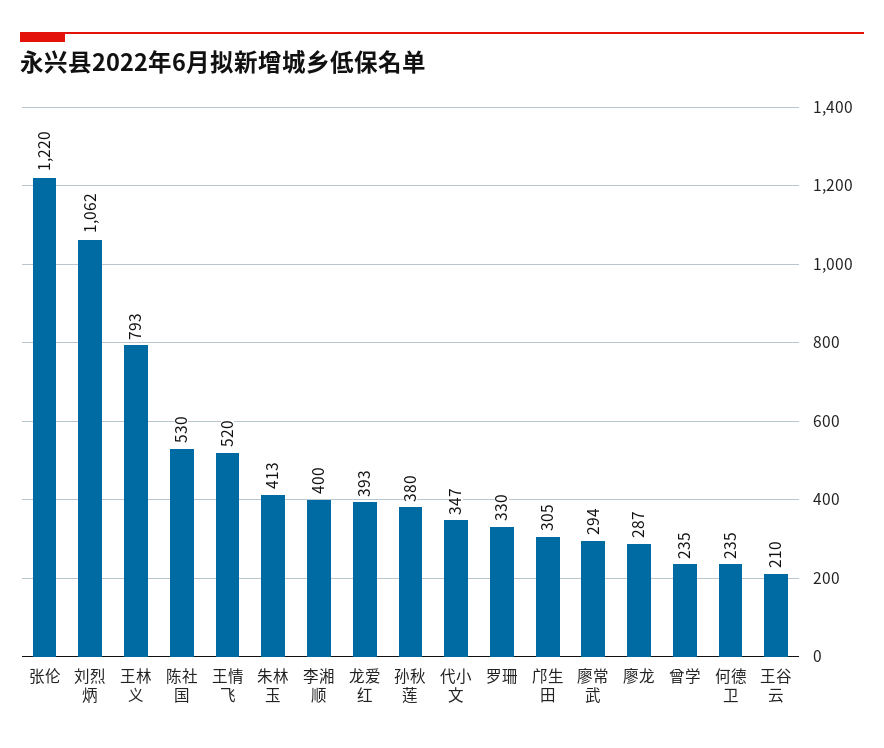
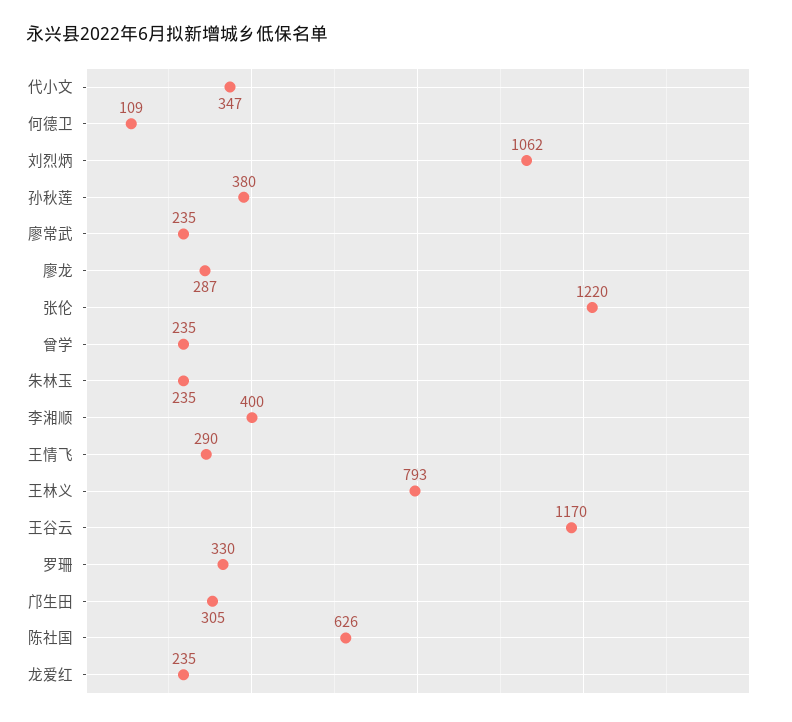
  {
    "张伦": 1220,
    "刘烈炳": 1062,
    "王林义": 793,
-   "陈社国": 530,
+   "陈社国": 626,
-   "王情飞": 520,
+   "王情飞": 290,
-   "朱林玉": 413,
+   "朱林玉": 235,
    "李湘顺": 400,
-   "龙爱红": 393,
+   "龙爱红": 235,
    "孙秋莲": 380,
    "代小文": 347,
    "罗珊": 330,
    "邝生田": 305,
-   "廖常武": 294,
+   "廖常武": 235,
    "廖龙": 287,
    "曾学": 235,
-   "何德卫": 235,
+   "何德卫": 109,
-   "王谷云": 210
+   "王谷云": 1170
  }

